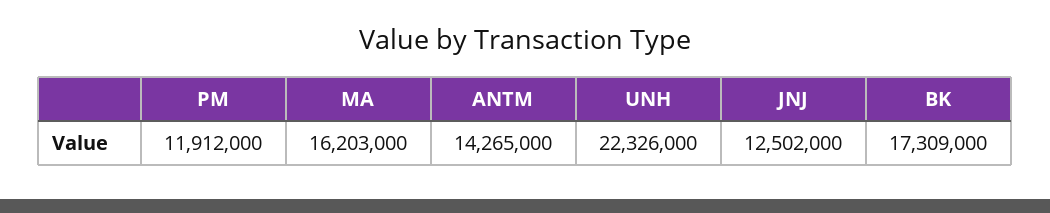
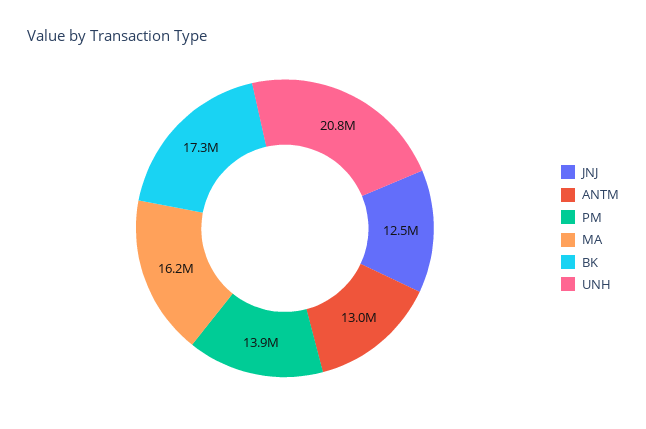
  {
-   "PM": 11912000,
+   "PM": 13900000,
    "MA": 16203000,
-   "ANTM": 14265000,
+   "ANTM": 13000000,
-   "UNH": 22326000,
+   "UNH": 20800000,
    "JNJ": 12502000,
    "BK": 17309000
  }

